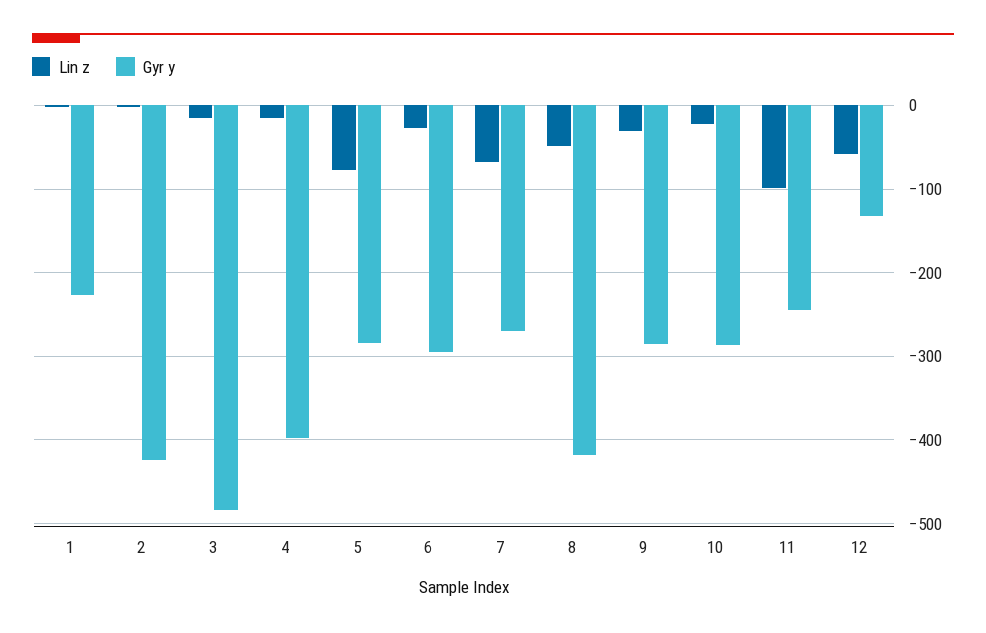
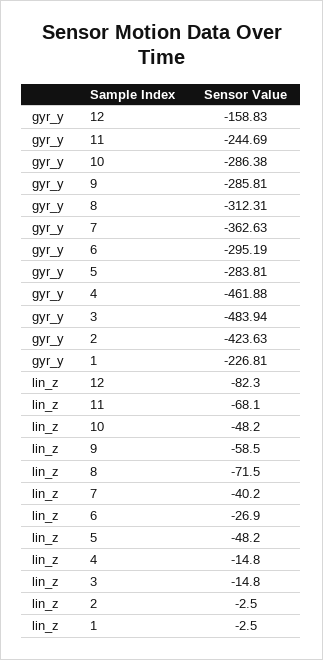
  {
    "Lin z": {
      "1": -2.5,
      "2": -2.5,
      "3": -14.8,
      "4": -14.8,
-     "5": -80,
+     "5": -48.2,
      "6": -26.9,
-     "7": -70,
+     "7": -40.2,
-     "8": -50,
+     "8": -71.5,
-     "9": -30,
+     "9": -58.5,
-     "10": -20,
+     "10": -48.2,
-     "11": -100,
+     "11": -68.1,
-     "12": -60
+     "12": -82.3
    },
    "Gyr y": {
      "1": -226.81,
      "2": -423.63,
      "3": -483.94,
-     "4": -400,
+     "4": -461.88,
      "5": -283.81,
      "6": -295.19,
-     "7": -270,
+     "7": -362.63,
-     "8": -420,
+     "8": -312.31,
      "9": -285.81,
      "10": -286.38,
      "11": -244.69,
-     "12": -130
+     "12": -158.83
    }
  }

